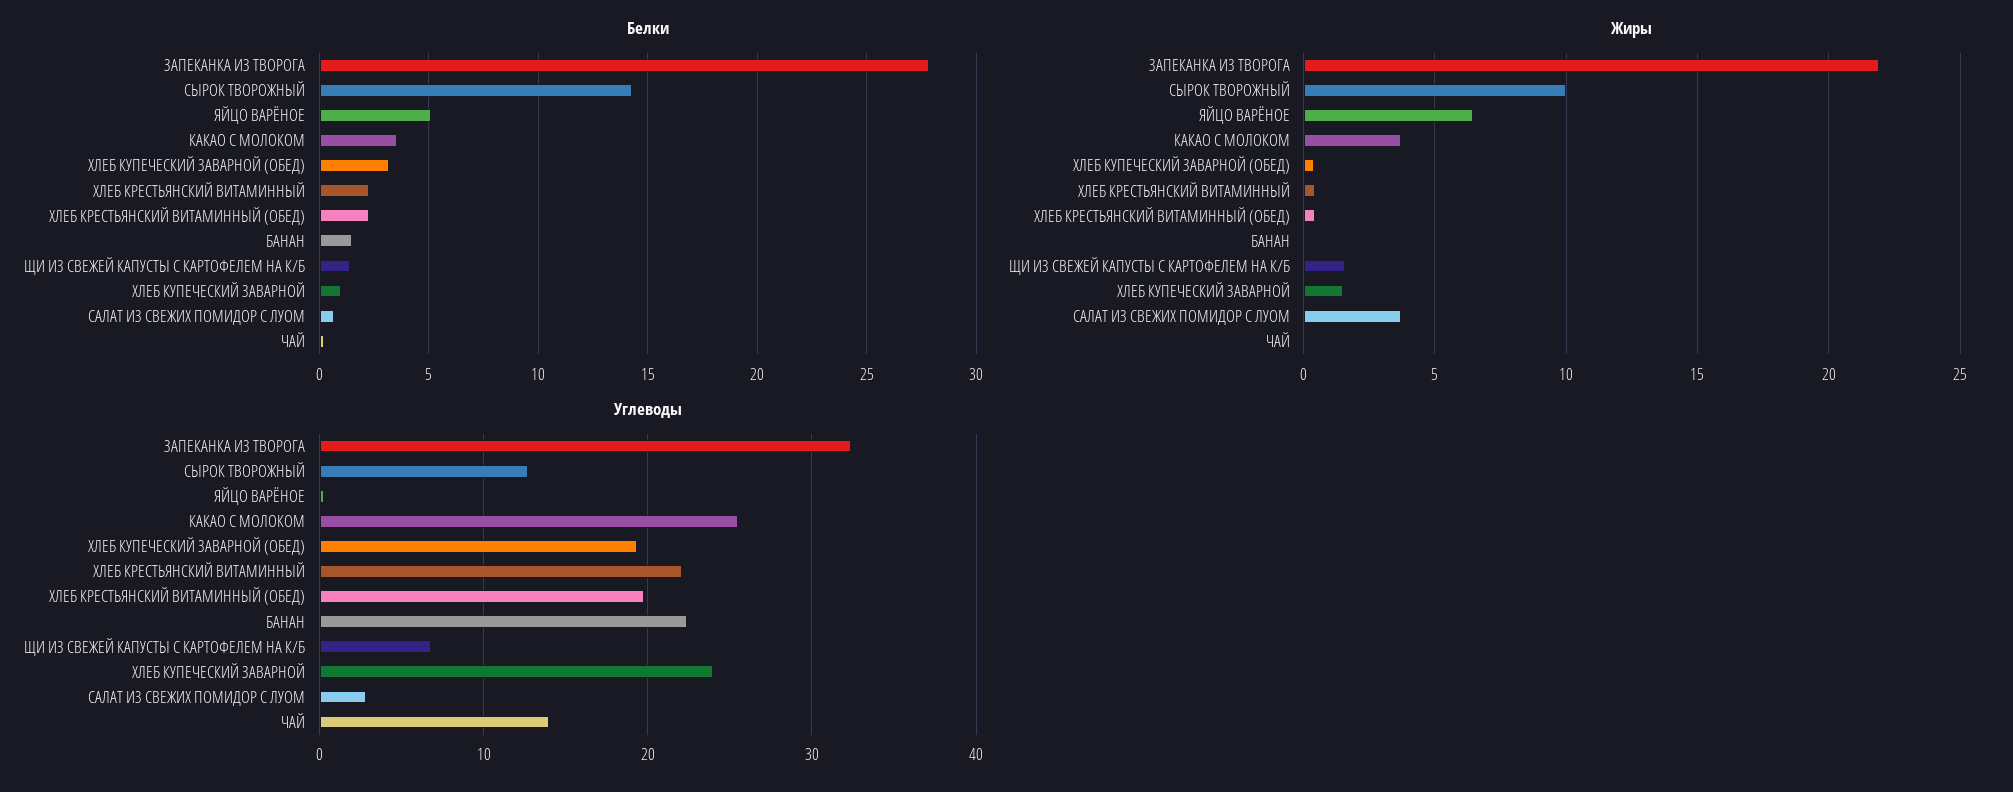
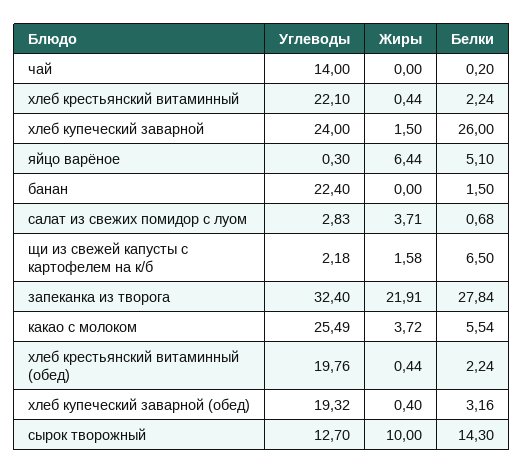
  {
    "Белки": {
      "ЗАПЕКАНКА ИЗ ТВОРОГА": 27.84,
      "СЫРОК ТВОРОЖНЫЙ": 14.3,
      "ЯЙЦО ВАРЁНОЕ": 5.1,
-     "КАКАО С МОЛОКОМ": 3.5,
+     "КАКАО С МОЛОКОМ": 5.54,
      "ХЛЕБ КУПЕЧЕСКИЙ ЗАВАРНОЙ (ОБЕД)": 3.16,
      "ХЛЕБ КРЕСТЬЯНСКИЙ ВИТАМИННЫЙ": 2.24,
      "ХЛЕБ КРЕСТЬЯНСКИЙ ВИТАМИННЫЙ (ОБЕД)": 2.24,
      "БАНАН": 1.5,
-     "ЩИ ИЗ СВЕЖЕЙ КАПУСТЫ С КАРТОФЕЛЕМ НА К/Б": 1.5,
+     "ЩИ ИЗ СВЕЖЕЙ КАПУСТЫ С КАРТОФЕЛЕМ НА К/Б": 6.5,
-     "ХЛЕБ КУПЕЧЕСКИЙ ЗАВАРНОЙ": 1,
+     "ХЛЕБ КУПЕЧЕСКИЙ ЗАВАРНОЙ": 26,
      "САЛАТ ИЗ СВЕЖИХ ПОМИДОР С ЛУОМ": 0.68,
      "ЧАЙ": 0.2
    },
    "Жиры": {
      "ЗАПЕКАНКА ИЗ ТВОРОГА": 21.91,
      "СЫРОК ТВОРОЖНЫЙ": 10,
      "ЯЙЦО ВАРЁНОЕ": 6.44,
      "КАКАО С МОЛОКОМ": 3.72,
      "ХЛЕБ КУПЕЧЕСКИЙ ЗАВАРНОЙ (ОБЕД)": 0.4,
      "ХЛЕБ КРЕСТЬЯНСКИЙ ВИТАМИННЫЙ": 0.44,
      "ХЛЕБ КРЕСТЬЯНСКИЙ ВИТАМИННЫЙ (ОБЕД)": 0.44,
      "БАНАН": 0,
      "ЩИ ИЗ СВЕЖЕЙ КАПУСТЫ С КАРТОФЕЛЕМ НА К/Б": 1.58,
      "ХЛЕБ КУПЕЧЕСКИЙ ЗАВАРНОЙ": 1.5,
      "САЛАТ ИЗ СВЕЖИХ ПОМИДОР С ЛУОМ": 3.71,
      "ЧАЙ": 0
    },
    "Углеводы": {
      "ЗАПЕКАНКА ИЗ ТВОРОГА": 32.4,
      "СЫРОК ТВОРОЖНЫЙ": 12.7,
      "ЯЙЦО ВАРЁНОЕ": 0.3,
      "КАКАО С МОЛОКОМ": 25.49,
      "ХЛЕБ КУПЕЧЕСКИЙ ЗАВАРНОЙ (ОБЕД)": 19.32,
      "ХЛЕБ КРЕСТЬЯНСКИЙ ВИТАМИННЫЙ": 22.1,
      "ХЛЕБ КРЕСТЬЯНСКИЙ ВИТАМИННЫЙ (ОБЕД)": 19.76,
      "БАНАН": 22.4,
-     "ЩИ ИЗ СВЕЖЕЙ КАПУСТЫ С КАРТОФЕЛЕМ НА К/Б": 7,
+     "ЩИ ИЗ СВЕЖЕЙ КАПУСТЫ С КАРТОФЕЛЕМ НА К/Б": 2.18,
      "ХЛЕБ КУПЕЧЕСКИЙ ЗАВАРНОЙ": 24,
      "САЛАТ ИЗ СВЕЖИХ ПОМИДОР С ЛУОМ": 2.83,
      "ЧАЙ": 14
    }
  }

